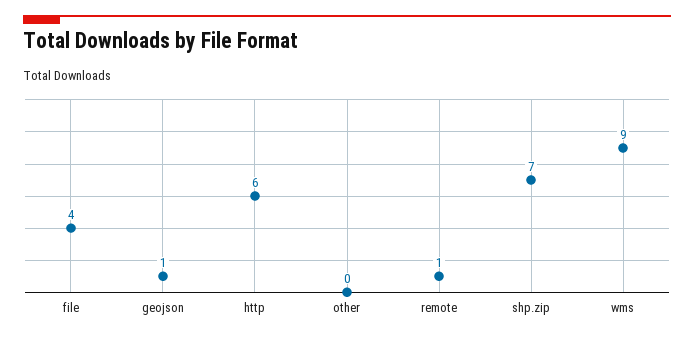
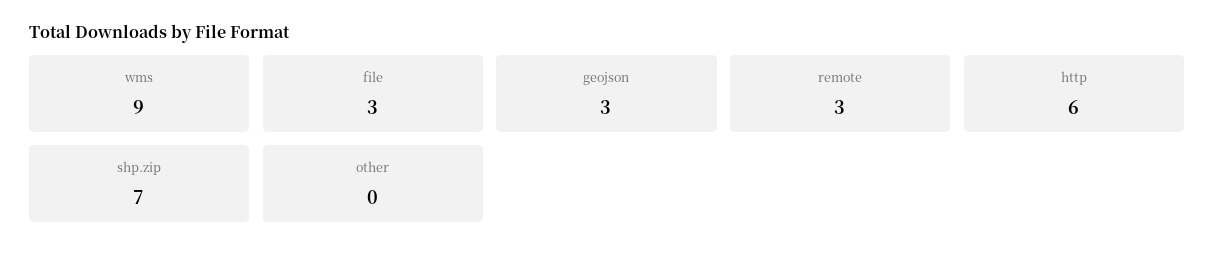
  {
-   "file": 4,
+   "file": 3,
-   "geojson": 1,
+   "geojson": 3,
    "http": 6,
    "other": 0,
-   "remote": 1,
+   "remote": 3,
    "shp.zip": 7,
    "wms": 9
  }

